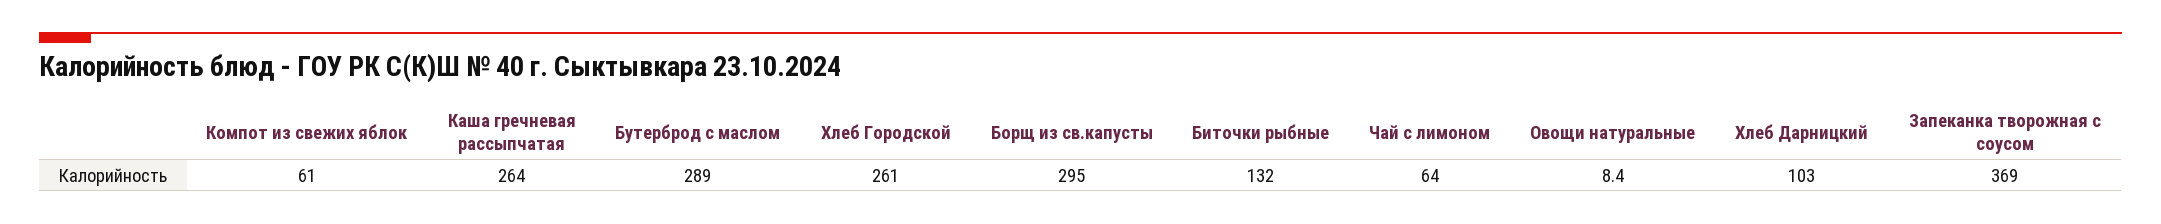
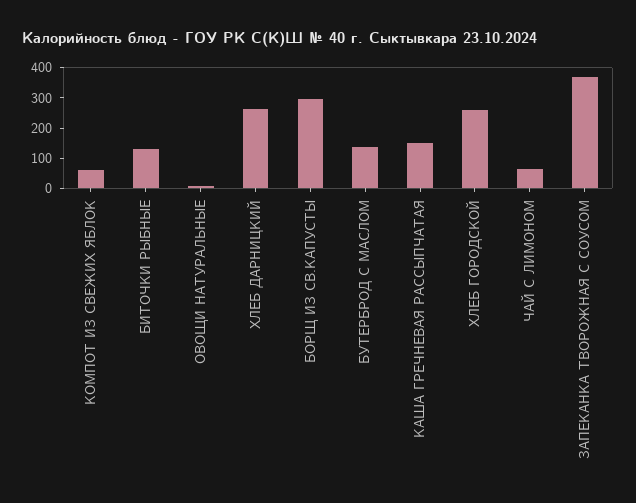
  {
    "Компот из свежих яблок": 61,
-   "Каша гречневая рассыпчатая": 264,
+   "Каша гречневая рассыпчатая": 150,
-   "Бутерброд с маслом": 289,
+   "Бутерброд с маслом": 150,
    "Хлеб Городской": 261,
    "Борщ из св.капусты": 295,
    "Биточки рыбные": 132,
    "Чай с лимоном": 64,
    "Овощи натуральные": 8.4,
-   "Хлеб Дарницкий": 103,
+   "Хлеб Дарницкий": 250,
    "Запеканка творожная с соусом": 369
  }

